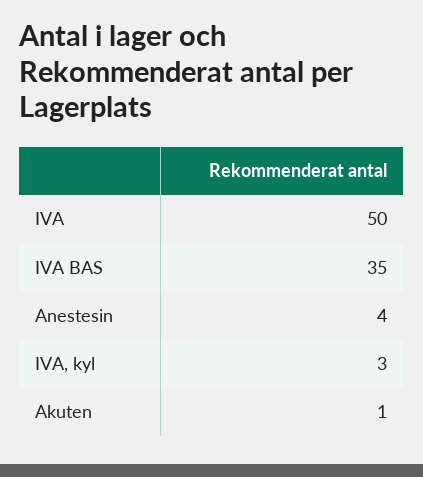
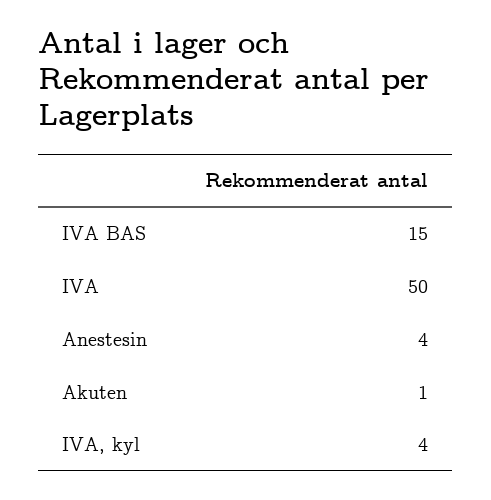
  {
    "IVA": 50,
-   "IVA BAS": 35,
+   "IVA BAS": 15,
    "Anestesin": 4,
-   "IVA, kyl": 3,
+   "IVA, kyl": 4,
    "Akuten": 1
  }

